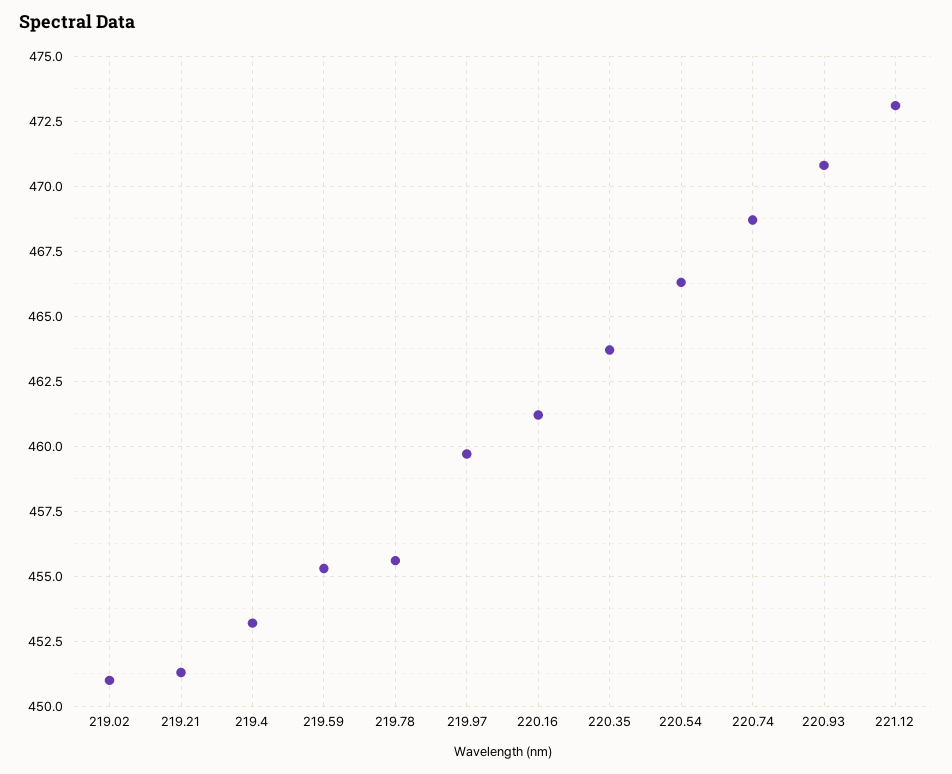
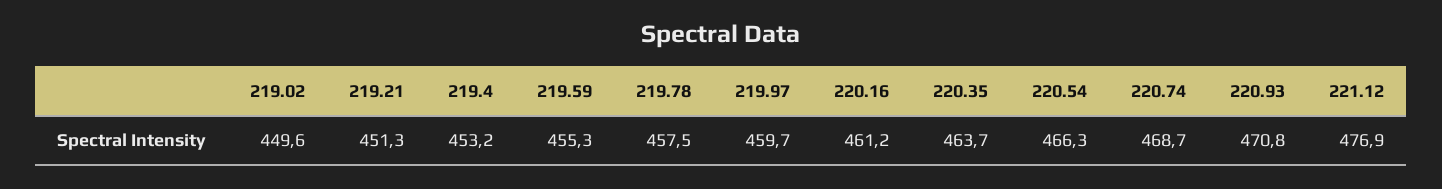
  {
-   "219.02": 451,
+   "219.02": 449.6,
    "219.21": 451.3,
    "219.4": 453.2,
    "219.59": 455.3,
-   "219.78": 455.5,
+   "219.78": 457.5,
    "219.97": 459.7,
    "220.16": 461.2,
    "220.35": 463.7,
    "220.54": 466.3,
    "220.74": 468.7,
    "220.93": 470.8,
-   "221.12": 473
+   "221.12": 476.9
  }

